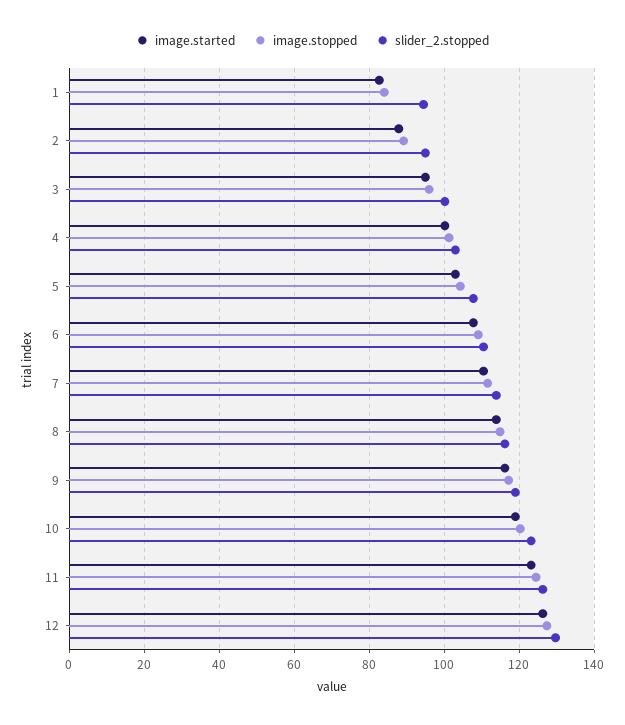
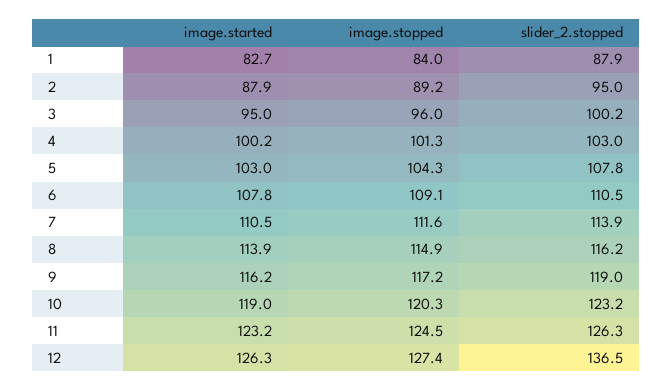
  {
    "image.started": {
      "1": 82.7,
      "2": 87.9,
      "3": 95,
      "4": 100.2,
      "5": 103,
      "6": 107.8,
      "7": 110.5,
      "8": 113.9,
      "9": 116.2,
      "10": 119,
      "11": 123.2,
      "12": 126.3
    },
    "image.stopped": {
      "1": 84,
      "2": 89.2,
      "3": 96,
      "4": 101.3,
      "5": 104.3,
      "6": 109.1,
      "7": 111.6,
      "8": 114.9,
      "9": 117.2,
      "10": 120.3,
      "11": 124.5,
      "12": 127.4
    },
    "slider_2.stopped": {
-     "1": 94,
+     "1": 87.9,
      "2": 95,
      "3": 100.2,
      "4": 103,
      "5": 107.8,
      "6": 110.5,
      "7": 113.9,
      "8": 116.2,
      "9": 119,
      "10": 123.2,
      "11": 126.3,
-     "12": 130
+     "12": 136.5
    }
  }

